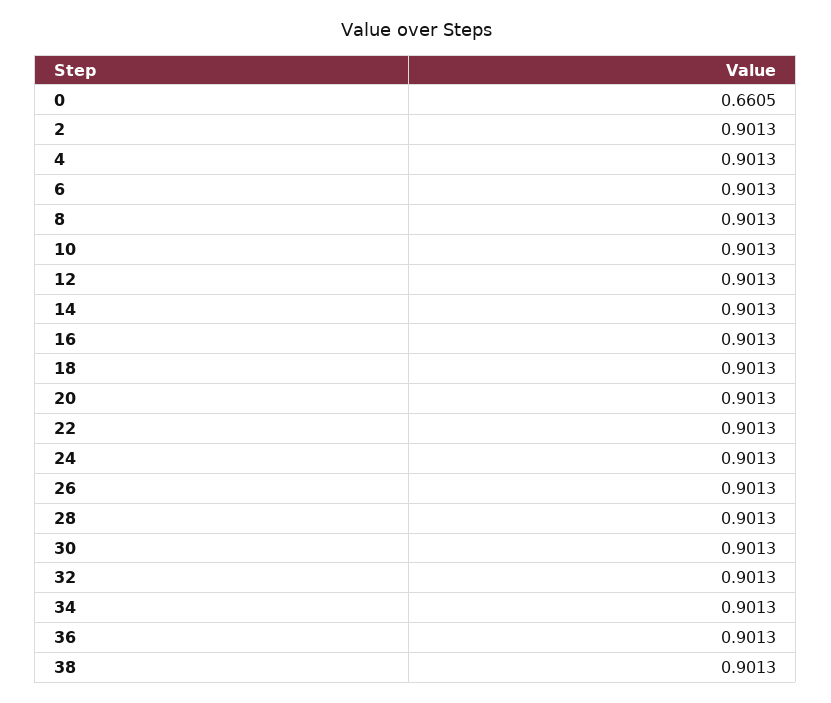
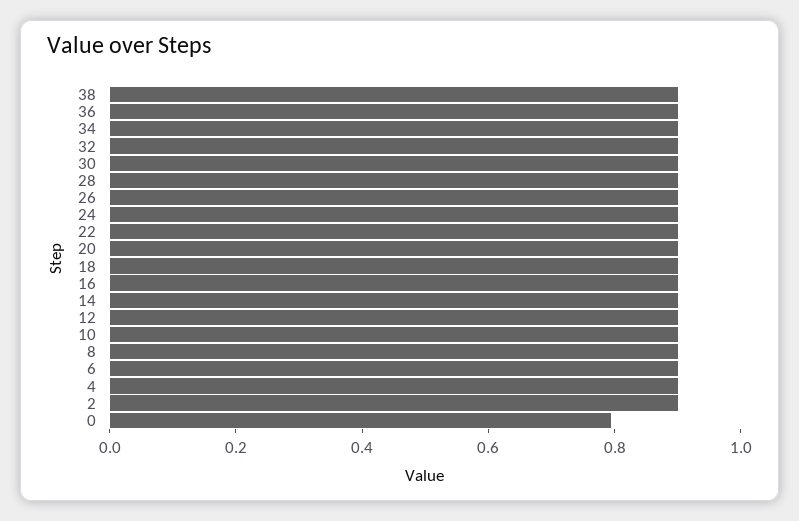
  {
-   "0": 0.6605,
+   "0": 0.8,
    "2": 0.9013,
    "4": 0.9013,
    "6": 0.9013,
    "8": 0.9013,
    "10": 0.9013,
    "12": 0.9013,
    "14": 0.9013,
    "16": 0.9013,
    "18": 0.9013,
    "20": 0.9013,
    "22": 0.9013,
    "24": 0.9013,
    "26": 0.9013,
    "28": 0.9013,
    "30": 0.9013,
    "32": 0.9013,
    "34": 0.9013,
    "36": 0.9013,
    "38": 0.9013
  }

